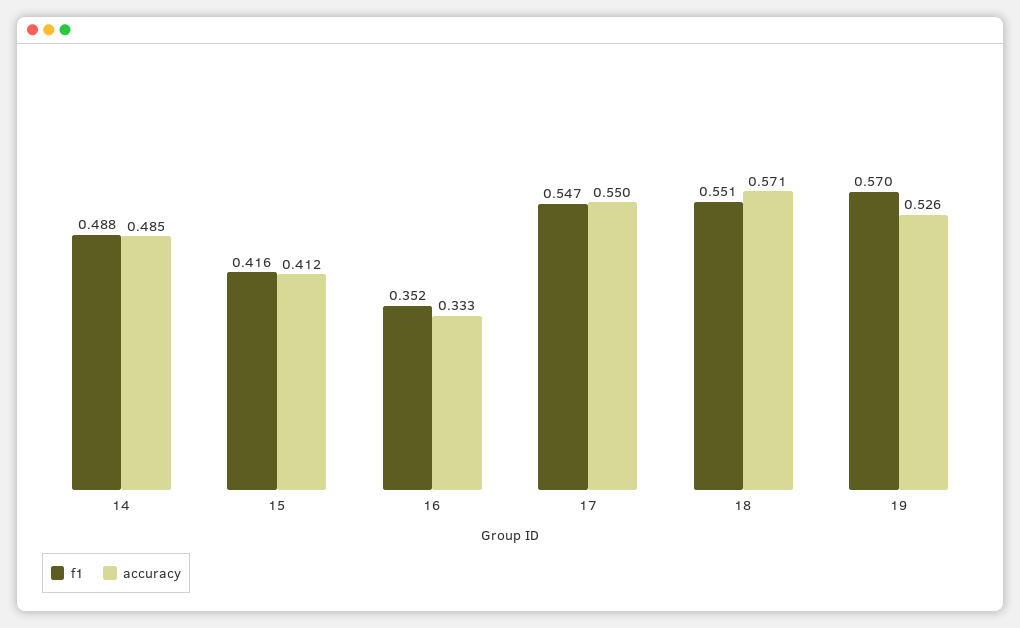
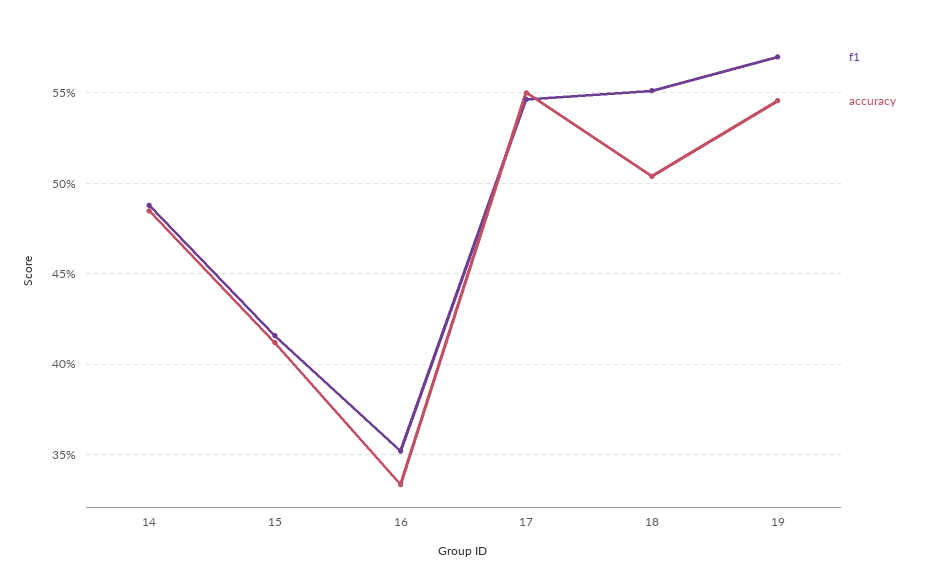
  {
    "f1": {
      "14": 0.488,
      "15": 0.416,
      "16": 0.352,
      "17": 0.547,
      "18": 0.551,
      "19": 0.57
    },
    "accuracy": {
      "14": 0.485,
      "15": 0.412,
      "16": 0.333,
      "17": 0.55,
-     "18": 0.571,
+     "18": 0.505,
-     "19": 0.526
+     "19": 0.545
    }
  }

